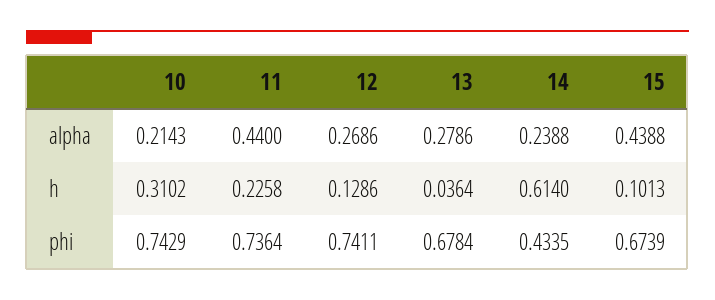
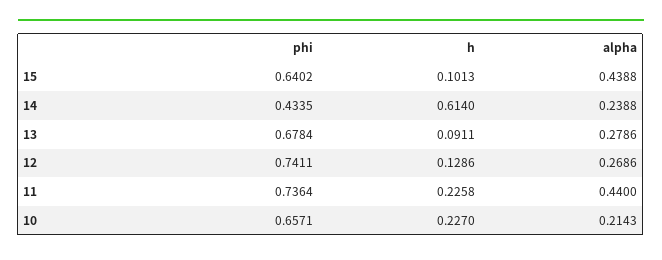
  {
    "10": {
      "alpha": 0.2143,
-     "h": 0.3102,
+     "h": 0.227,
-     "phi": 0.7429
+     "phi": 0.6571
    },
    "11": {
      "alpha": 0.44,
      "h": 0.2258,
      "phi": 0.7364
    },
    "12": {
      "alpha": 0.2686,
      "h": 0.1286,
      "phi": 0.7411
    },
    "13": {
      "alpha": 0.2786,
-     "h": 0.0364,
+     "h": 0.0911,
      "phi": 0.6784
    },
    "14": {
      "alpha": 0.2388,
      "h": 0.614,
      "phi": 0.4335
    },
    "15": {
      "alpha": 0.4388,
      "h": 0.1013,
-     "phi": 0.6739
+     "phi": 0.6402
    }
  }

